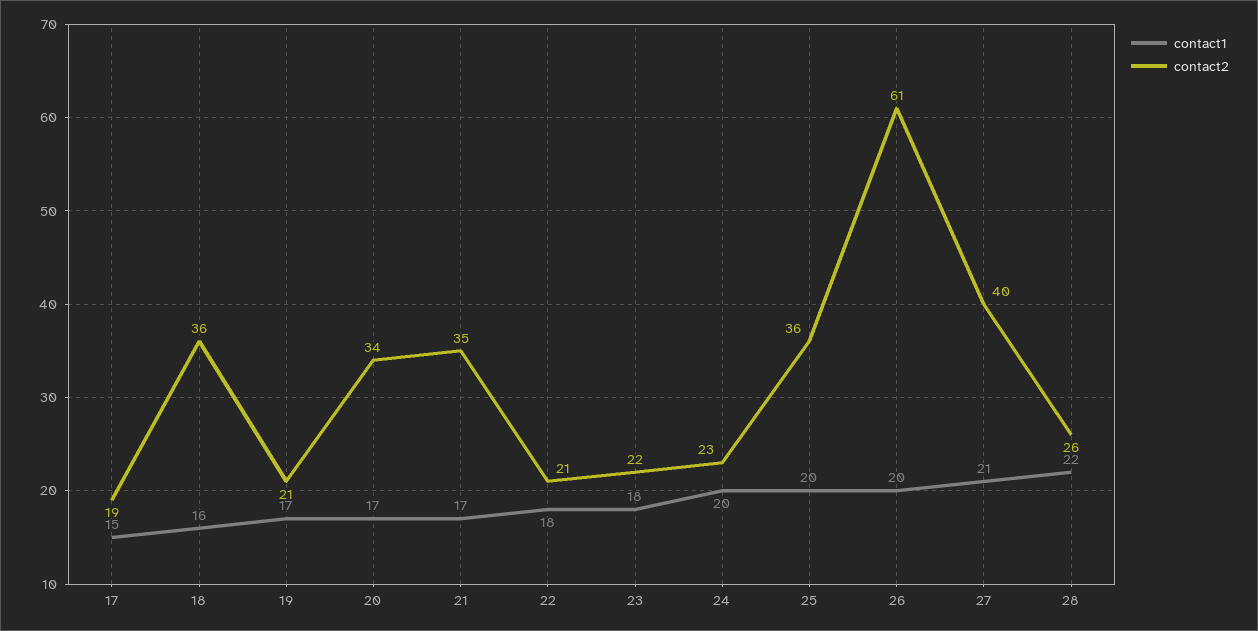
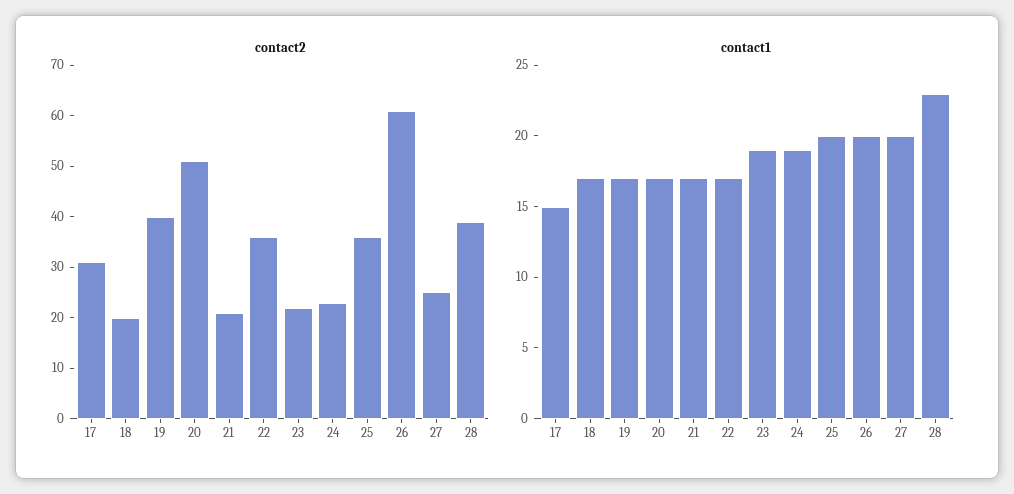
  {
    "contact1": {
      "17": 15,
-     "18": 16,
+     "18": 17,
      "19": 17,
      "20": 17,
      "21": 17,
-     "22": 18,
+     "22": 17,
-     "23": 18,
+     "23": 19,
-     "24": 20,
+     "24": 19,
      "25": 20,
      "26": 20,
-     "27": 21,
+     "27": 20,
-     "28": 22
+     "28": 23
    },
    "contact2": {
-     "17": 19,
+     "17": 30,
-     "18": 36,
+     "18": 20,
-     "19": 21,
+     "19": 40,
-     "20": 34,
+     "20": 50,
-     "21": 35,
+     "21": 20,
-     "22": 21,
+     "22": 35,
      "23": 22,
      "24": 23,
      "25": 36,
      "26": 61,
-     "27": 40,
+     "27": 25,
-     "28": 26
+     "28": 40
    }
  }

